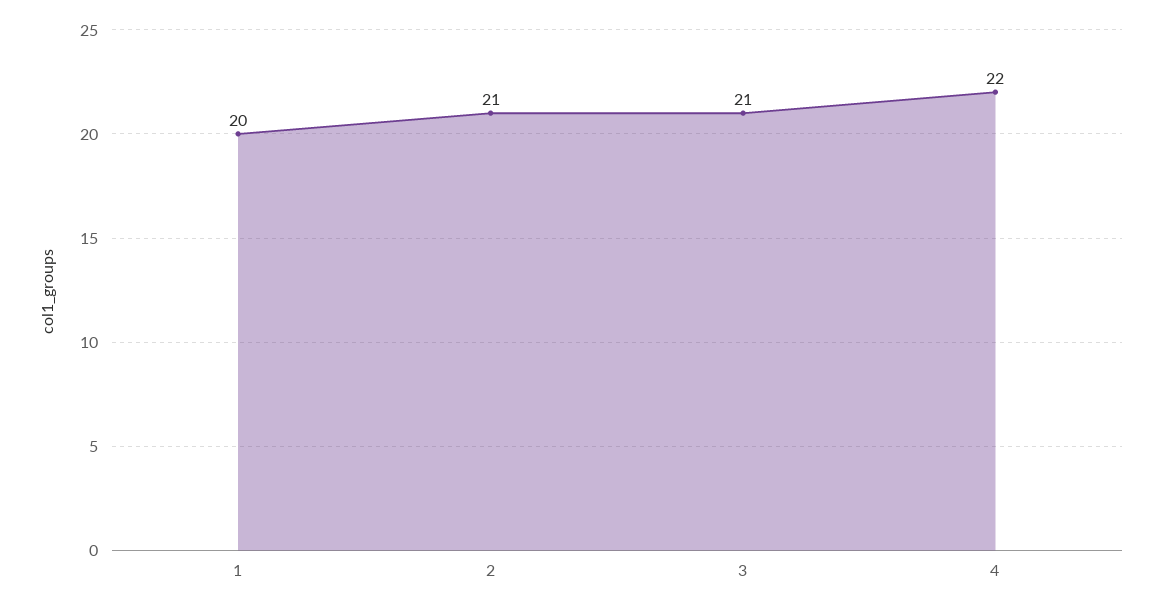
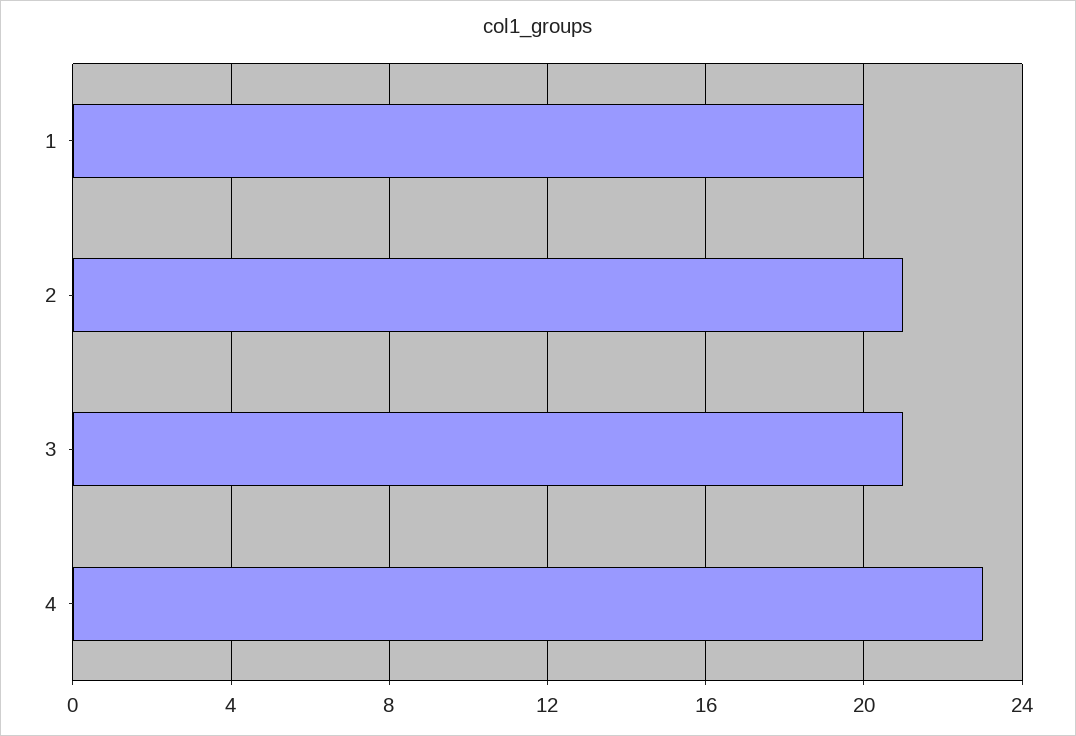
  {
    "1": 20,
    "2": 21,
    "3": 21,
-   "4": 22
+   "4": 23
  }

